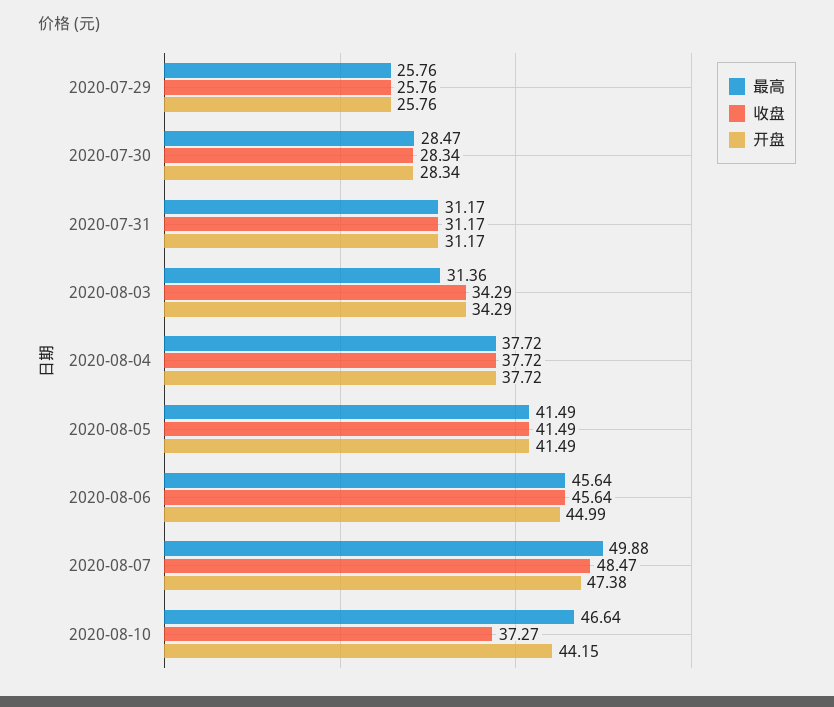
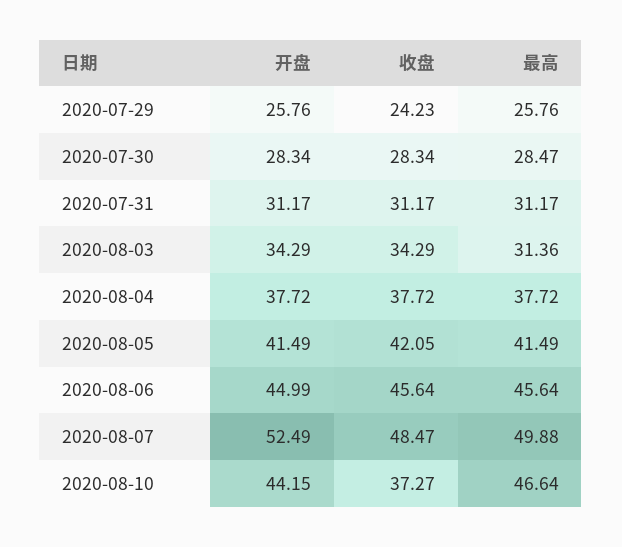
  {
    "最高": {
      "2020-07-29": 25.76,
      "2020-07-30": 28.47,
      "2020-07-31": 31.17,
      "2020-08-03": 31.36,
      "2020-08-04": 37.72,
      "2020-08-05": 41.49,
      "2020-08-06": 45.64,
      "2020-08-07": 49.88,
      "2020-08-10": 46.64
    },
    "收盘": {
-     "2020-07-29": 25.76,
+     "2020-07-29": 24.23,
      "2020-07-30": 28.34,
      "2020-07-31": 31.17,
      "2020-08-03": 34.29,
      "2020-08-04": 37.72,
-     "2020-08-05": 41.49,
+     "2020-08-05": 42.05,
      "2020-08-06": 45.64,
      "2020-08-07": 48.47,
      "2020-08-10": 37.27
    },
    "开盘": {
      "2020-07-29": 25.76,
      "2020-07-30": 28.34,
      "2020-07-31": 31.17,
      "2020-08-03": 34.29,
      "2020-08-04": 37.72,
      "2020-08-05": 41.49,
      "2020-08-06": 44.99,
-     "2020-08-07": 47.38,
+     "2020-08-07": 52.49,
      "2020-08-10": 44.15
    }
  }

